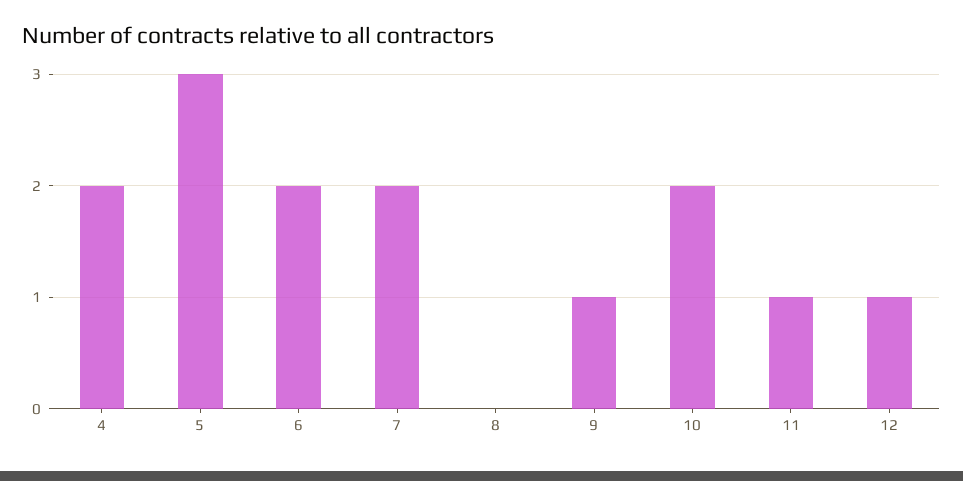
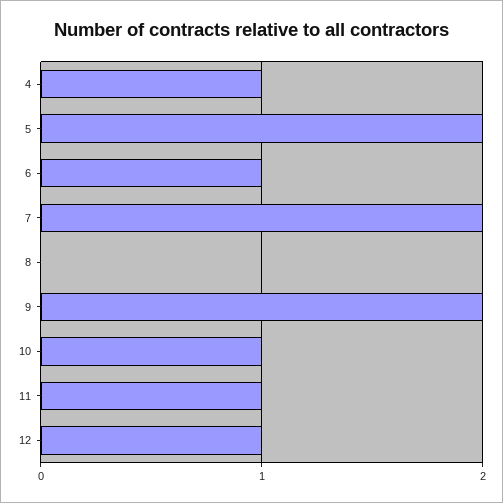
  {
-   "4": 2,
+   "4": 1,
-   "5": 3,
+   "5": 2,
-   "6": 2,
+   "6": 1,
    "7": 2,
    "8": 0,
-   "9": 1,
+   "9": 2,
-   "10": 2,
+   "10": 1,
    "11": 1,
    "12": 1
  }

